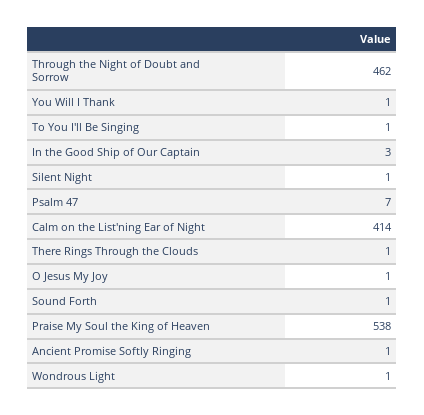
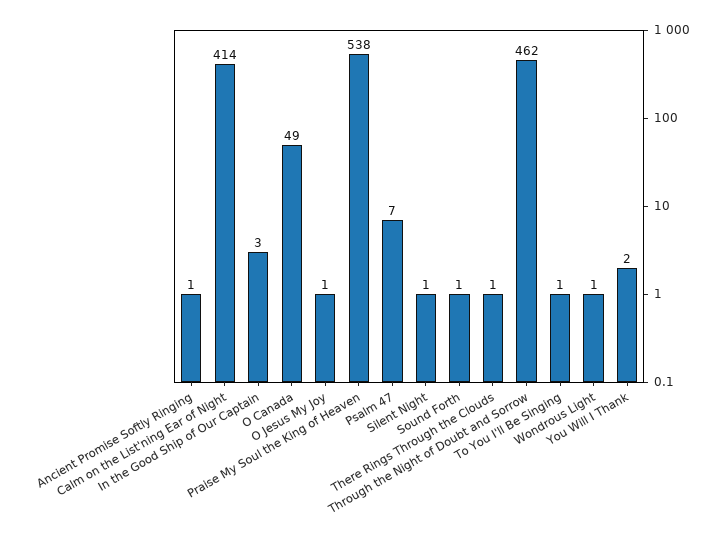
  {
    "Through the Night of Doubt and Sorrow": 462,
-   "You Will I Thank": 1,
+   "You Will I Thank": 2,
    "To You I'll Be Singing": 1,
    "In the Good Ship of Our Captain": 3,
    "Silent Night": 1,
    "Psalm 47": 7,
    "Calm on the List'ning Ear of Night": 414,
    "There Rings Through the Clouds": 1,
    "O Jesus My Joy": 1,
    "Sound Forth": 1,
    "Praise My Soul the King of Heaven": 538,
    "Ancient Promise Softly Ringing": 1,
-   "Wondrous Light": 1
+   "Wondrous Light": 1,
+   "O Canada": 49
  }

